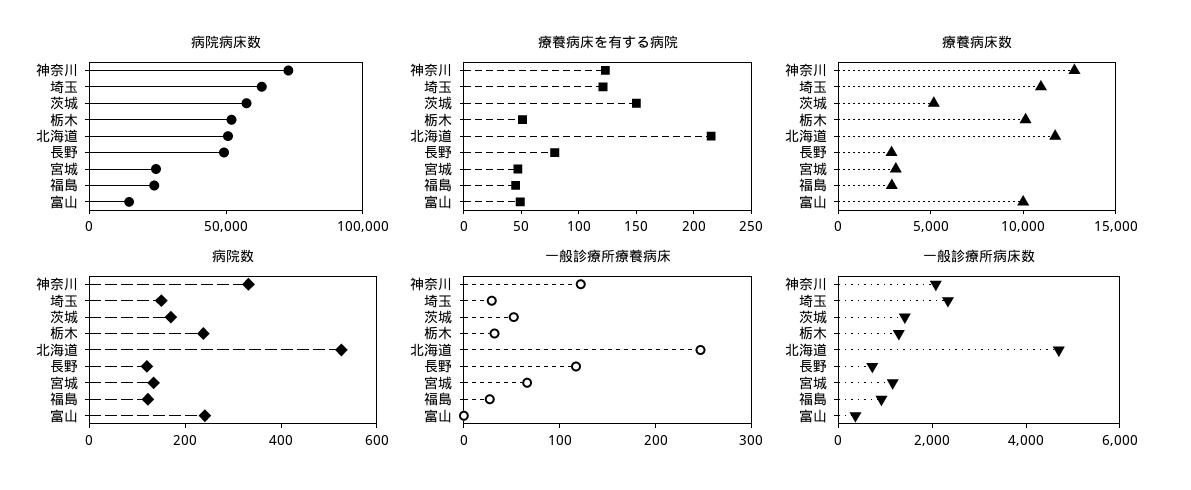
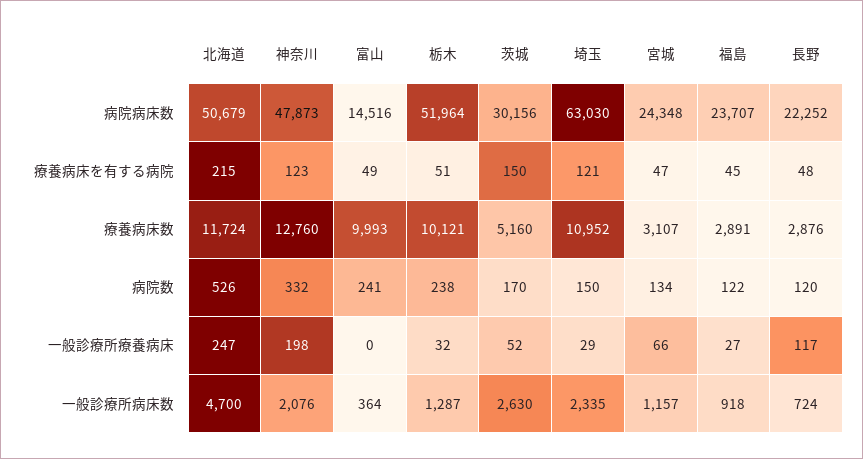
  {
    "病院病床数": {
-     "神奈川": 70000,
+     "神奈川": 47873,
      "埼玉": 63030,
-     "茨城": 60000,
+     "茨城": 30156,
      "栃木": 51964,
      "北海道": 50679,
-     "長野": 50000,
+     "長野": 22252,
      "宮城": 24348,
      "福島": 23707,
      "富山": 14516
    },
    "療養病床を有する病院": {
      "神奈川": 123,
      "埼玉": 121,
      "茨城": 150,
      "栃木": 51,
      "北海道": 215,
-     "長野": 80,
+     "長野": 48,
      "宮城": 47,
      "福島": 45,
      "富山": 49
    },
    "療養病床数": {
      "神奈川": 12760,
      "埼玉": 10952,
      "茨城": 5160,
      "栃木": 10121,
      "北海道": 11724,
      "長野": 2876,
      "宮城": 3107,
      "福島": 2891,
      "富山": 9993
    },
    "病院数": {
      "神奈川": 332,
      "埼玉": 150,
      "茨城": 170,
      "栃木": 238,
      "北海道": 526,
      "長野": 120,
      "宮城": 134,
      "福島": 122,
      "富山": 241
    },
    "一般診療所療養病床": {
-     "神奈川": 120,
+     "神奈川": 198,
      "埼玉": 29,
      "茨城": 52,
      "栃木": 32,
      "北海道": 247,
      "長野": 117,
      "宮城": 66,
      "福島": 27,
      "富山": 0
    },
    "一般診療所病床数": {
      "神奈川": 2076,
      "埼玉": 2335,
-     "茨城": 1500,
+     "茨城": 2630,
      "栃木": 1287,
      "北海道": 4700,
      "長野": 724,
      "宮城": 1157,
      "福島": 918,
      "富山": 364
    }
  }

